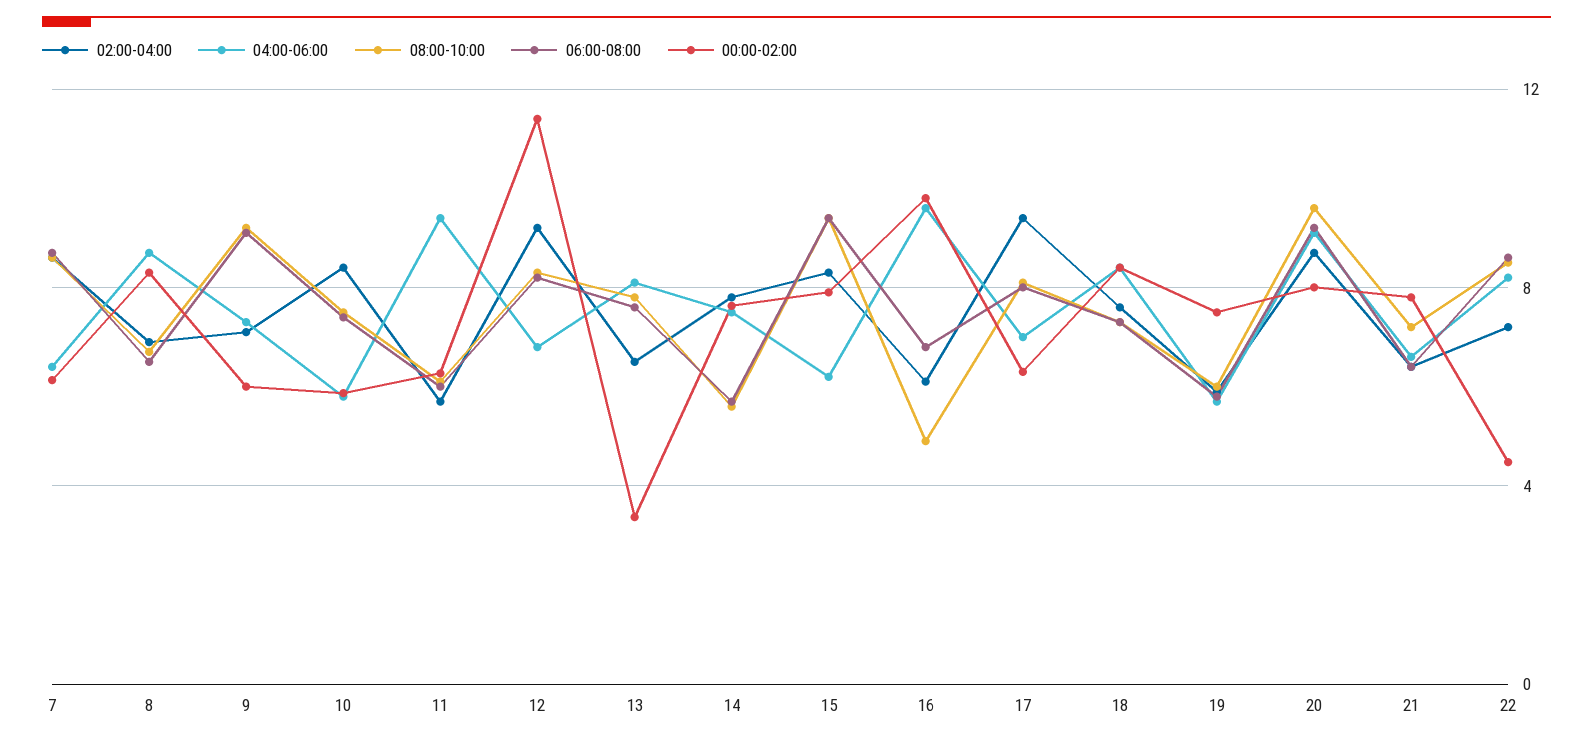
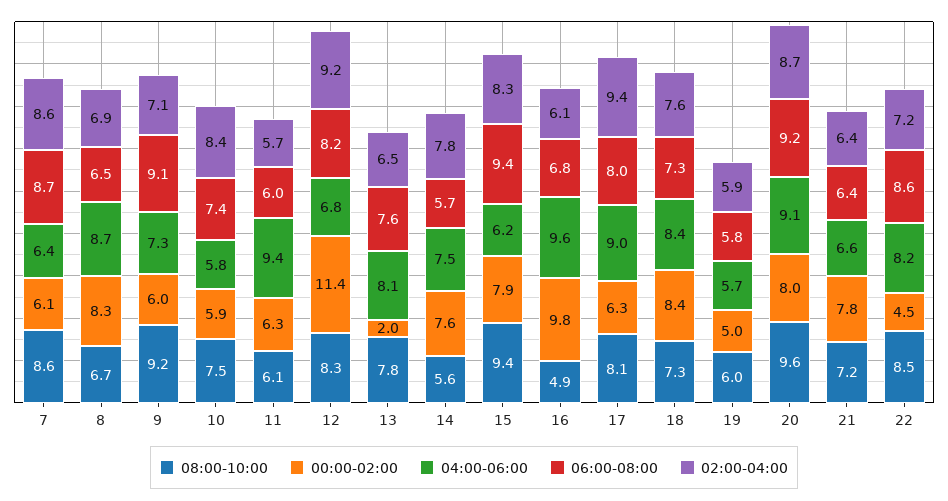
  {
    "02:00-04:00": {
      "7": 8.6,
      "8": 6.9,
      "9": 7.1,
      "10": 8.4,
      "11": 5.7,
      "12": 9.2,
      "13": 6.5,
      "14": 7.8,
      "15": 8.3,
      "16": 6.1,
      "17": 9.4,
      "18": 7.6,
      "19": 5.9,
      "20": 8.7,
      "21": 6.4,
      "22": 7.2
    },
    "04:00-06:00": {
      "7": 6.4,
      "8": 8.7,
      "9": 7.3,
      "10": 5.8,
      "11": 9.4,
      "12": 6.8,
      "13": 8.1,
      "14": 7.5,
      "15": 6.2,
      "16": 9.6,
-     "17": 7,
+     "17": 9,
      "18": 8.4,
      "19": 5.7,
      "20": 9.1,
      "21": 6.6,
      "22": 8.2
    },
    "08:00-10:00": {
      "7": 8.6,
      "8": 6.7,
      "9": 9.2,
      "10": 7.5,
      "11": 6.1,
      "12": 8.3,
      "13": 7.8,
      "14": 5.6,
      "15": 9.4,
      "16": 4.9,
      "17": 8.1,
      "18": 7.3,
      "19": 6,
      "20": 9.6,
      "21": 7.2,
      "22": 8.5
    },
    "06:00-08:00": {
      "7": 8.7,
      "8": 6.5,
      "9": 9.1,
      "10": 7.4,
      "11": 6,
      "12": 8.2,
      "13": 7.6,
      "14": 5.7,
      "15": 9.4,
      "16": 6.8,
      "17": 8,
      "18": 7.3,
      "19": 5.8,
      "20": 9.2,
      "21": 6.4,
      "22": 8.6
    },
    "00:00-02:00": {
      "7": 6.1,
      "8": 8.3,
      "9": 6,
      "10": 5.9,
      "11": 6.3,
      "12": 11.4,
-     "13": 3.5,
+     "13": 2,
      "14": 7.6,
      "15": 7.9,
      "16": 9.8,
      "17": 6.3,
      "18": 8.4,
-     "19": 7.5,
+     "19": 5,
      "20": 8,
      "21": 7.8,
      "22": 4.5
    }
  }

